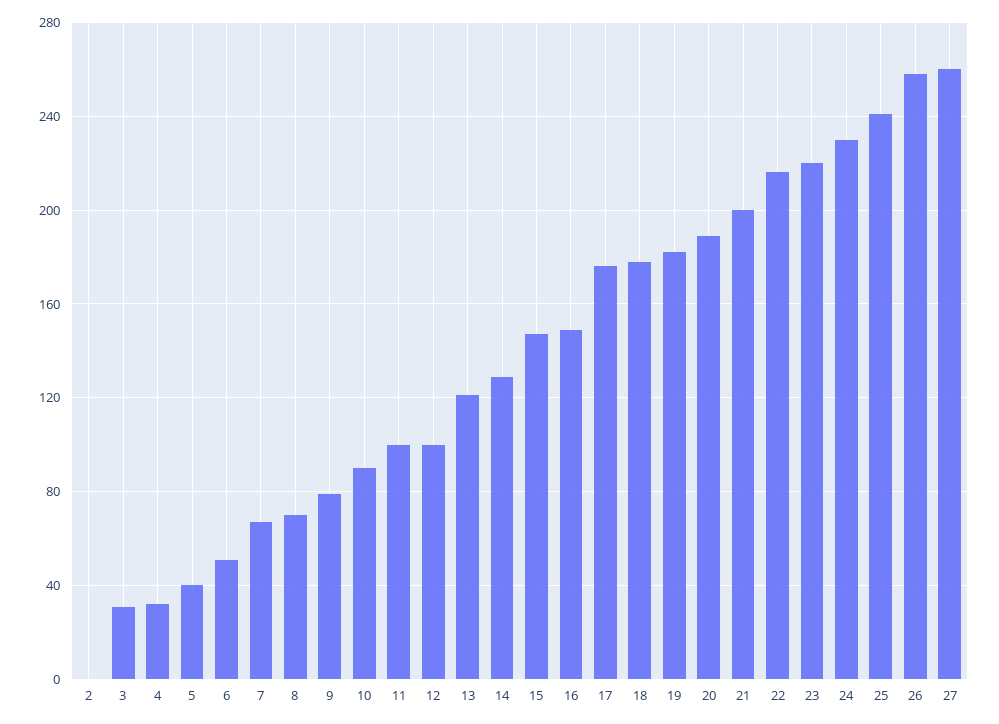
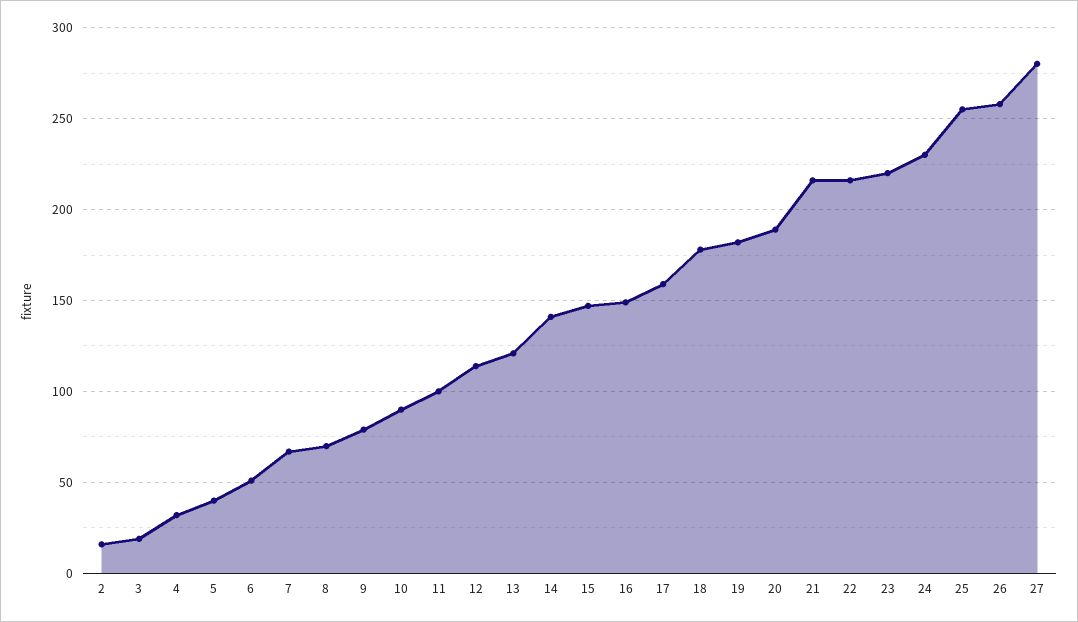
  {
-   "2": 0,
+   "2": 15,
-   "3": 30,
+   "3": 20,
    "4": 30,
    "5": 40,
    "6": 50,
    "7": 65,
    "8": 70,
    "9": 80,
    "10": 90,
    "11": 100,
-   "12": 100,
+   "12": 115,
    "13": 120,
-   "14": 130,
+   "14": 140,
    "15": 145,
    "16": 150,
-   "17": 175,
+   "17": 160,
    "18": 180,
    "19": 180,
    "20": 190,
-   "21": 200,
+   "21": 215,
    "22": 215,
    "23": 220,
    "24": 230,
-   "25": 240,
+   "25": 255,
    "26": 260,
-   "27": 260
+   "27": 280
  }

